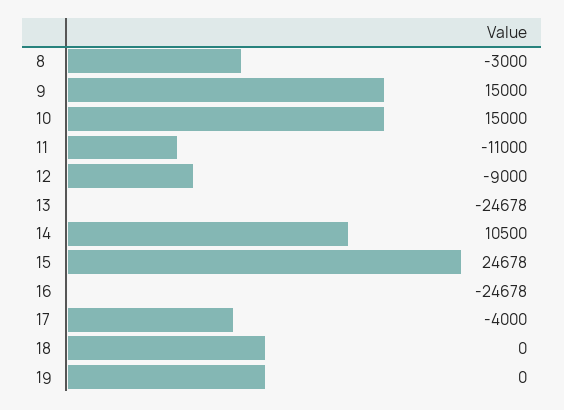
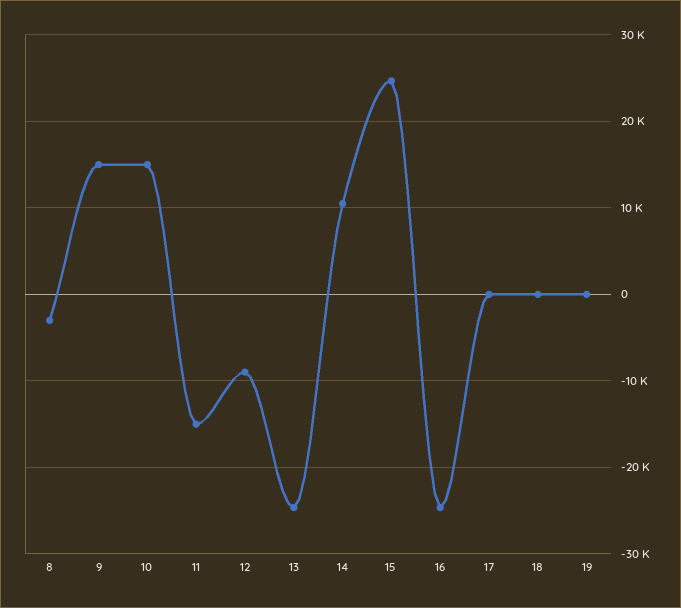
  {
    "8": -3000,
    "9": 15000,
    "10": 15000,
-   "11": -11000,
+   "11": -15000,
    "12": -9000,
    "13": -24678,
    "14": 10500,
    "15": 24678,
    "16": -24678,
-   "17": -4000,
+   "17": 0,
    "18": 0,
    "19": 0
  }

